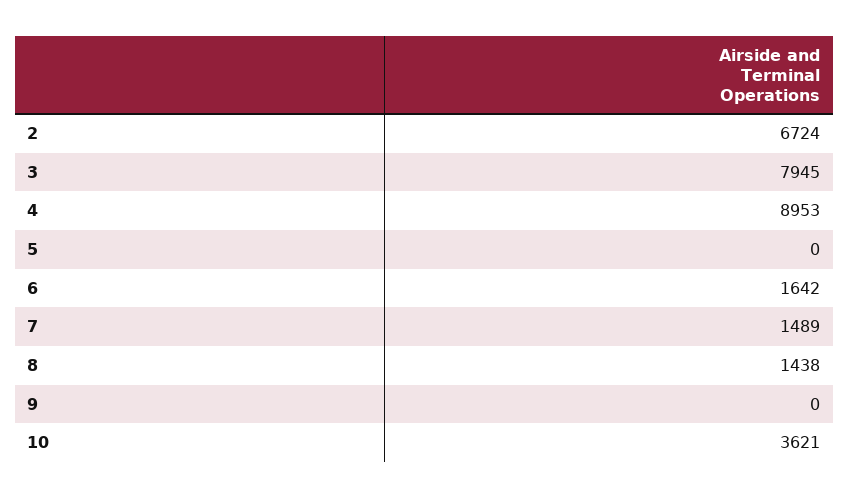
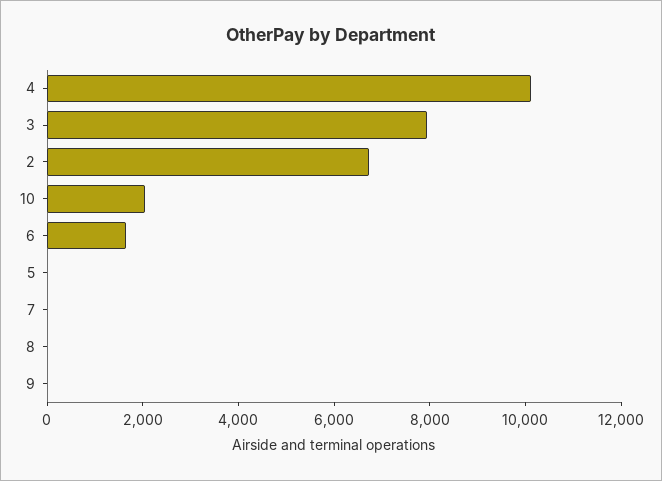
  {
    "2": 6724,
    "3": 7945,
-   "4": 8953,
+   "4": 10000,
    "5": 0,
    "6": 1642,
-   "7": 1489,
+   "7": 0,
-   "8": 1438,
+   "8": 0,
    "9": 0,
-   "10": 3621
+   "10": 2000
  }

